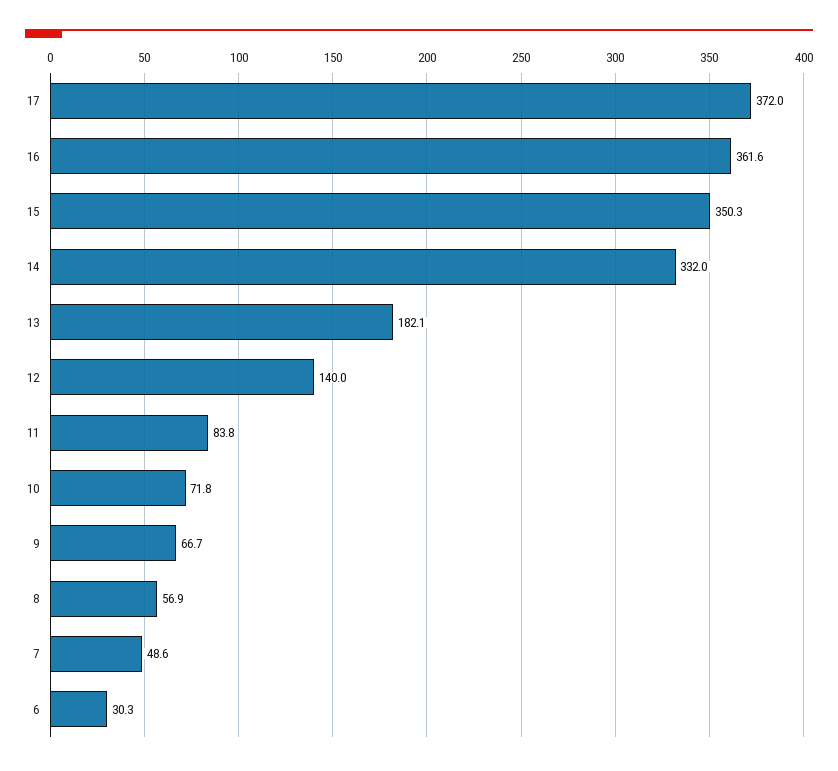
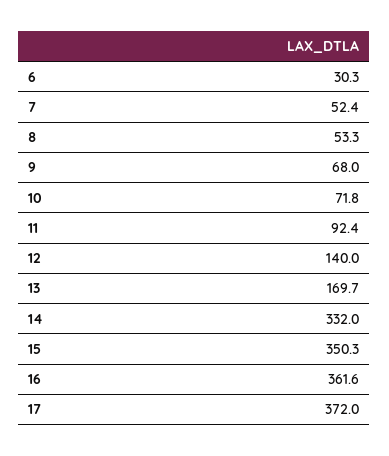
  {
    "17": 372,
    "16": 361.6,
    "15": 350.3,
    "14": 332,
-   "13": 182.1,
+   "13": 169.7,
    "12": 140,
-   "11": 83.8,
+   "11": 92.4,
    "10": 71.8,
-   "9": 66.7,
+   "9": 68,
-   "8": 56.9,
+   "8": 53.3,
-   "7": 48.6,
+   "7": 52.4,
    "6": 30.3
  }

